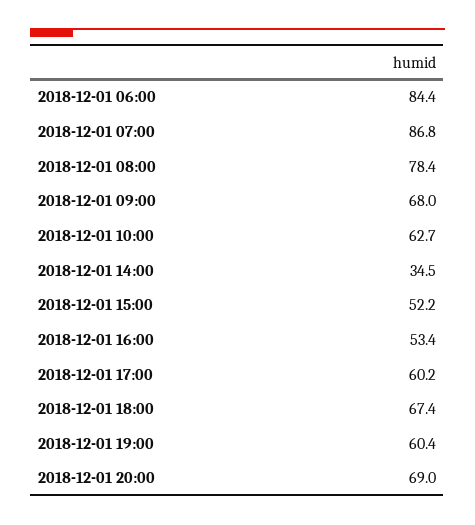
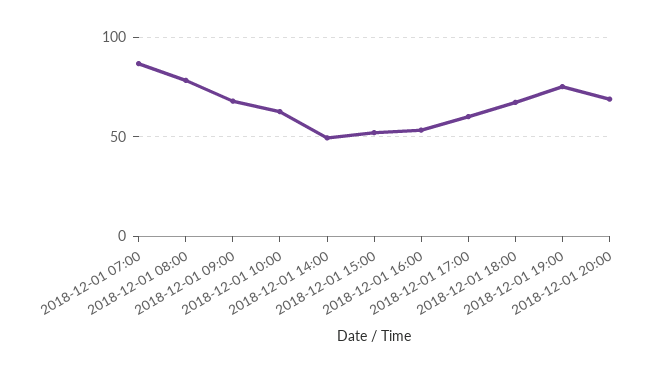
  {
-   "2018-12-01 06:00": 84.4,
    "2018-12-01 07:00": 86.8,
    "2018-12-01 08:00": 78.4,
    "2018-12-01 09:00": 68,
    "2018-12-01 10:00": 62.7,
-   "2018-12-01 14:00": 34.5,
+   "2018-12-01 14:00": 50,
    "2018-12-01 15:00": 52.2,
    "2018-12-01 16:00": 53.4,
    "2018-12-01 17:00": 60.2,
    "2018-12-01 18:00": 67.4,
-   "2018-12-01 19:00": 60.4,
+   "2018-12-01 19:00": 75,
    "2018-12-01 20:00": 69
  }

